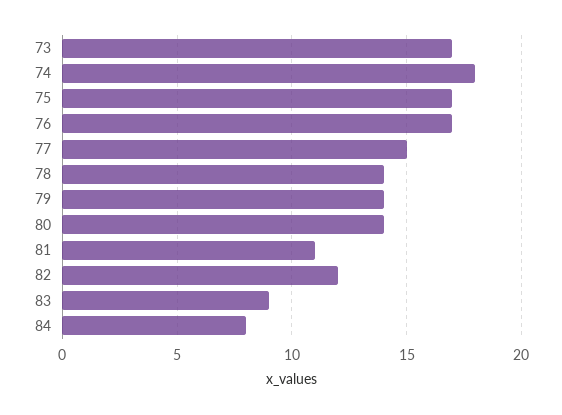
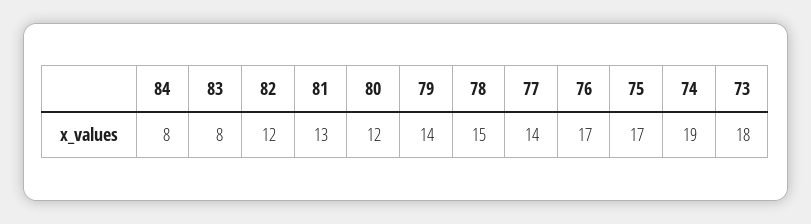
  {
-   "73": 17,
+   "73": 18,
-   "74": 18,
+   "74": 19,
    "75": 17,
    "76": 17,
-   "77": 15,
+   "77": 14,
-   "78": 14,
+   "78": 15,
    "79": 14,
-   "80": 14,
+   "80": 12,
-   "81": 11,
+   "81": 13,
    "82": 12,
-   "83": 9,
+   "83": 8,
    "84": 8
  }

